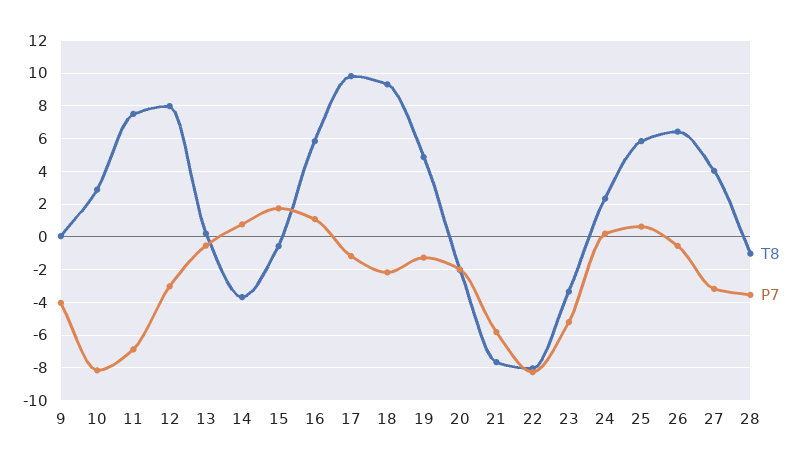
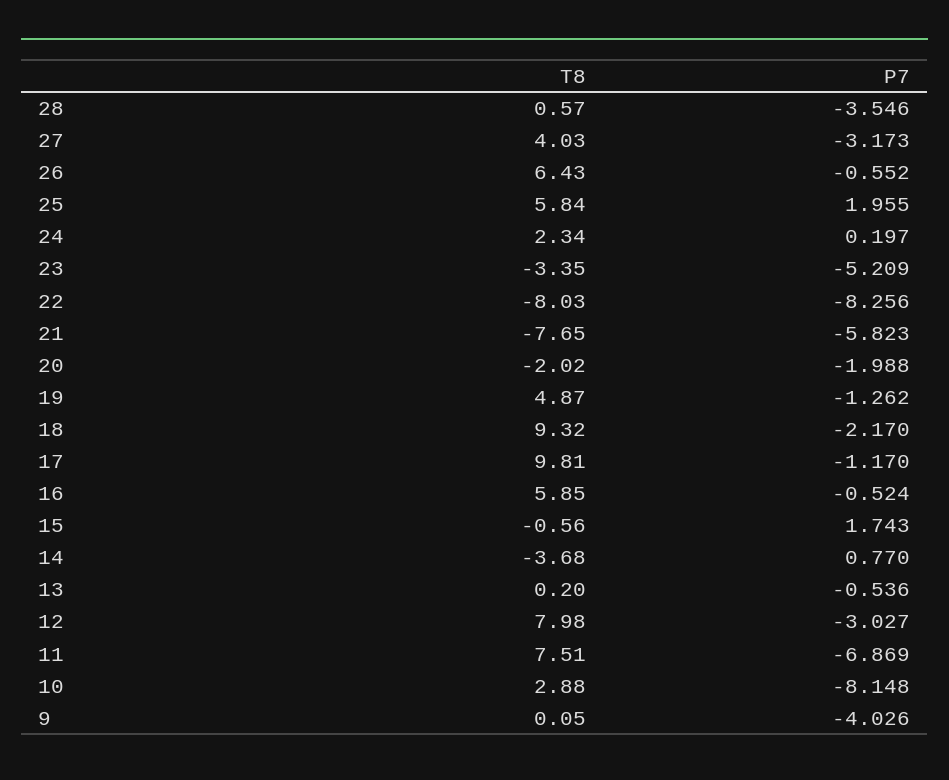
  {
    "T8": {
      "9": 0.05,
      "10": 2.88,
      "11": 7.51,
      "12": 7.98,
      "13": 0.2,
      "14": -3.68,
      "15": -0.56,
      "16": 5.85,
      "17": 9.81,
      "18": 9.32,
      "19": 4.87,
      "20": -2.02,
      "21": -7.65,
      "22": -8.03,
      "23": -3.35,
      "24": 2.34,
      "25": 5.84,
      "26": 6.43,
      "27": 4.03,
-     "28": -1
+     "28": 0.57
    },
    "P7": {
      "9": -4.026,
      "10": -8.148,
      "11": -6.869,
      "12": -3.027,
      "13": -0.536,
      "14": 0.77,
      "15": 1.743,
-     "16": 1,
+     "16": -0.524,
      "17": -1.17,
      "18": -2.17,
      "19": -1.262,
      "20": -1.988,
      "21": -5.823,
      "22": -8.256,
      "23": -5.209,
      "24": 0.197,
-     "25": 0.5,
+     "25": 1.955,
      "26": -0.552,
      "27": -3.173,
      "28": -3.546
    }
  }

